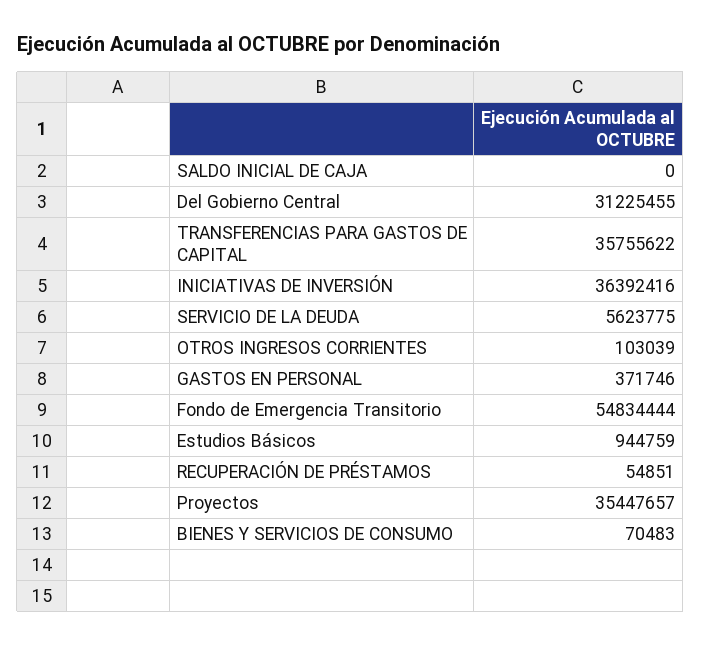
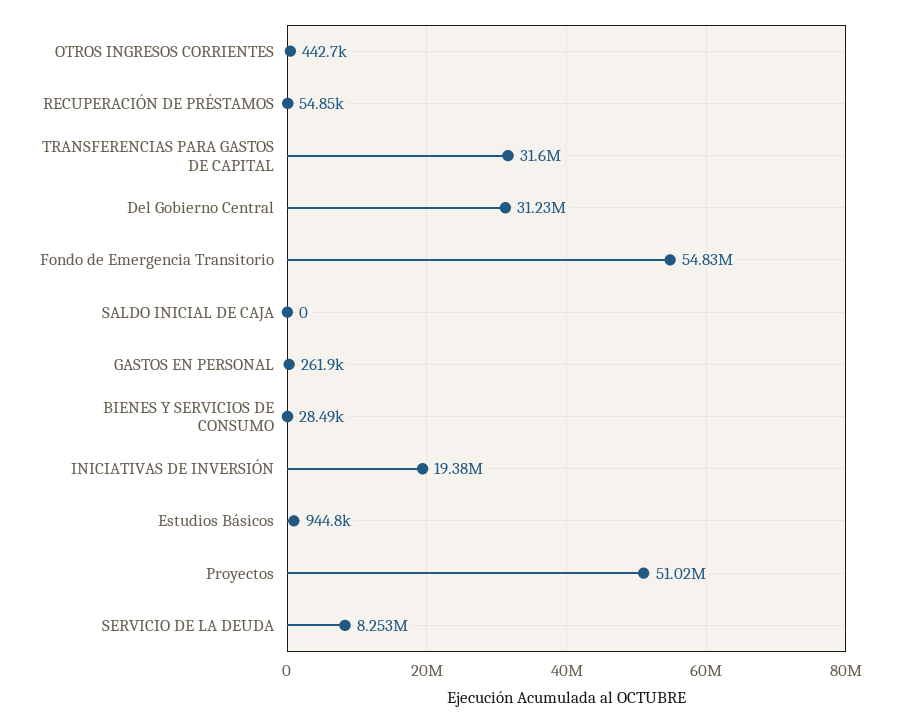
  {
    "SALDO INICIAL DE CAJA": 0,
    "Del Gobierno Central": 31225455,
-   "TRANSFERENCIAS PARA GASTOS DE CAPITAL": 35755622,
+   "TRANSFERENCIAS PARA GASTOS DE CAPITAL": 31600000,
-   "INICIATIVAS DE INVERSIÓN": 36392416,
+   "INICIATIVAS DE INVERSIÓN": 19380000,
-   "SERVICIO DE LA DEUDA": 5623775,
+   "SERVICIO DE LA DEUDA": 8253000,
-   "OTROS INGRESOS CORRIENTES": 103039,
+   "OTROS INGRESOS CORRIENTES": 442700,
-   "GASTOS EN PERSONAL": 371746,
+   "GASTOS EN PERSONAL": 261900,
    "Fondo de Emergencia Transitorio": 54834444,
    "Estudios Básicos": 944759,
    "RECUPERACIÓN DE PRÉSTAMOS": 54851,
-   "Proyectos": 35447657,
+   "Proyectos": 51020000,
-   "BIENES Y SERVICIOS DE CONSUMO": 70483
+   "BIENES Y SERVICIOS DE CONSUMO": 28490
  }

